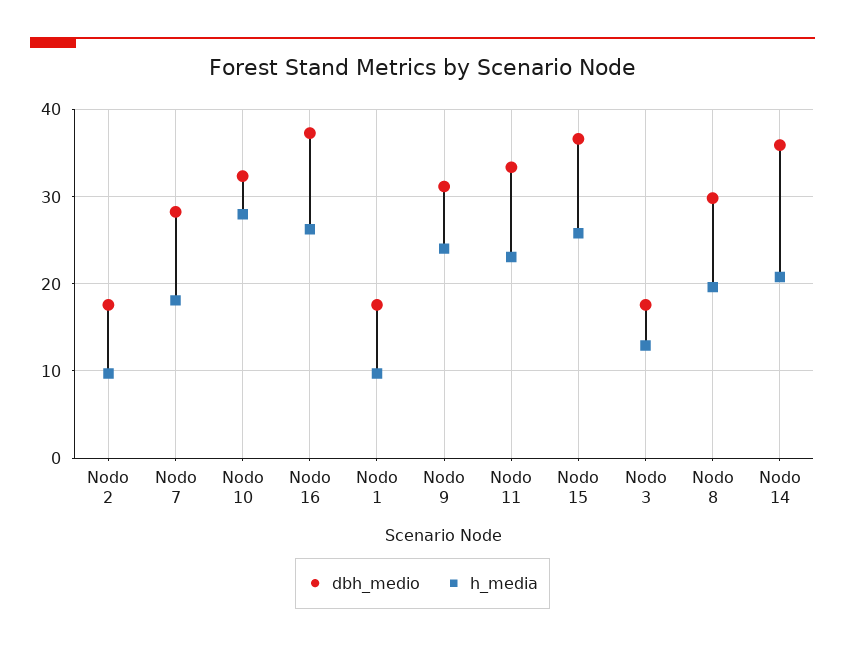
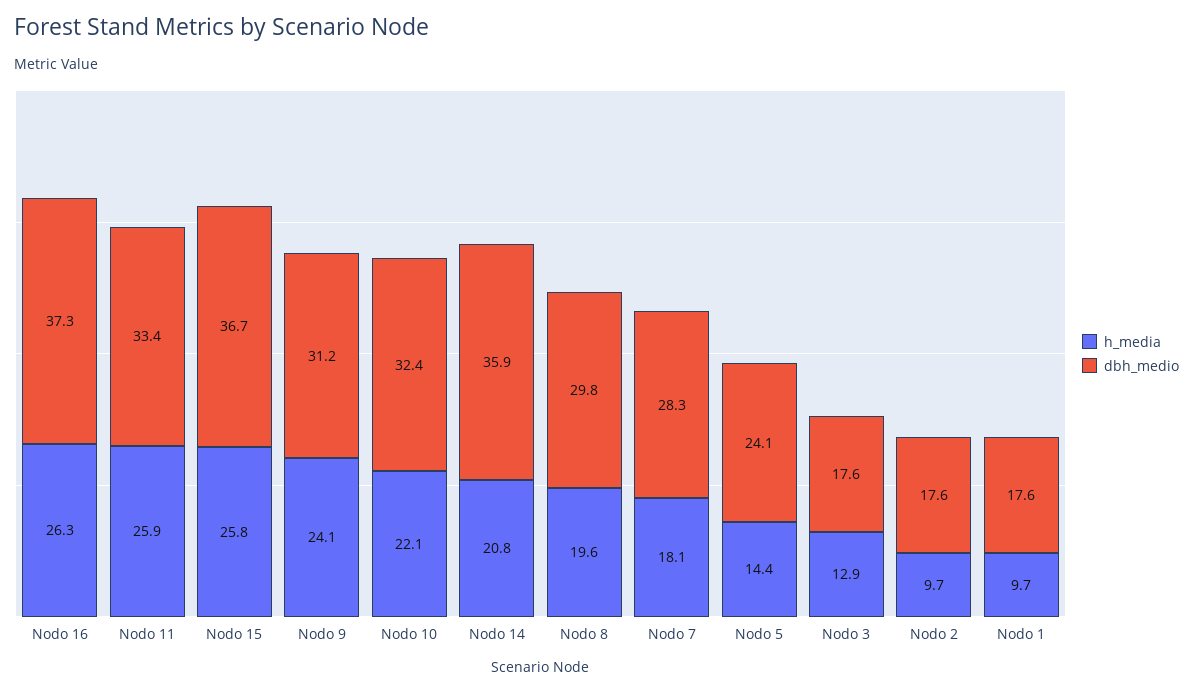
  {
    "dbh_medio": {
      "Nodo 2": 17.6,
      "Nodo 7": 28.3,
      "Nodo 10": 32.4,
      "Nodo 16": 37.3,
      "Nodo 1": 17.6,
      "Nodo 9": 31.2,
      "Nodo 11": 33.4,
      "Nodo 15": 36.7,
      "Nodo 3": 17.6,
      "Nodo 8": 29.8,
-     "Nodo 14": 35.9
+     "Nodo 14": 35.9,
+     "Nodo 5": 24.1
    },
    "h_media": {
      "Nodo 2": 9.7,
      "Nodo 7": 18.1,
-     "Nodo 10": 28,
+     "Nodo 10": 22.1,
      "Nodo 16": 26.3,
      "Nodo 1": 9.7,
      "Nodo 9": 24.1,
-     "Nodo 11": 23,
+     "Nodo 11": 25.9,
      "Nodo 15": 25.8,
      "Nodo 3": 12.9,
      "Nodo 8": 19.6,
-     "Nodo 14": 20.8
+     "Nodo 14": 20.8,
+     "Nodo 5": 14.4
    }
  }

